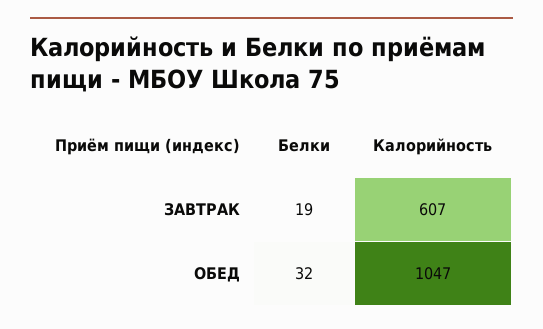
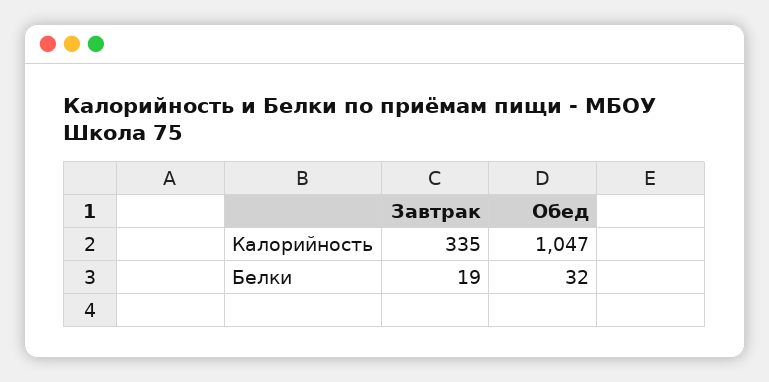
  {
    "Белки": {
      "ЗАВТРАК": 19,
      "ОБЕД": 32
    },
    "Калорийность": {
-     "ЗАВТРАК": 607,
+     "ЗАВТРАК": 335,
      "ОБЕД": 1047
    }
  }

